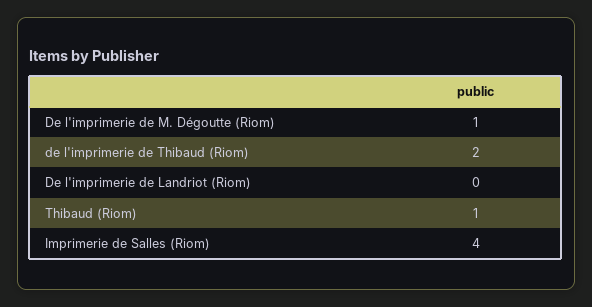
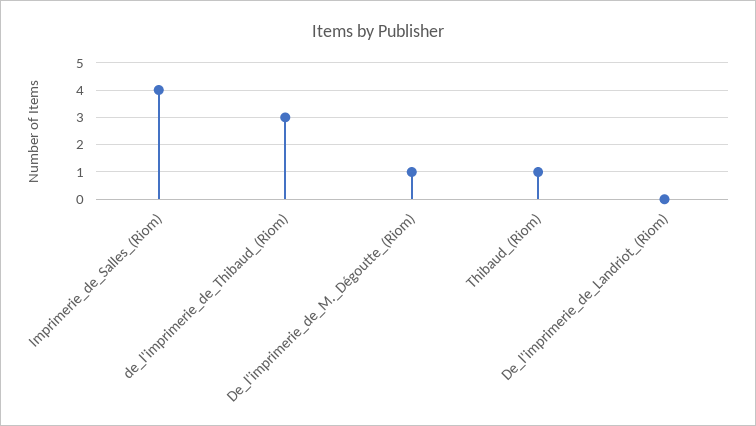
  {
    "De l'imprimerie de M. Dégoutte (Riom)": 1,
-   "de l'imprimerie de Thibaud (Riom)": 2,
+   "de l'imprimerie de Thibaud (Riom)": 3,
    "De l'imprimerie de Landriot (Riom)": 0,
    "Thibaud (Riom)": 1,
    "Imprimerie de Salles (Riom)": 4
  }

